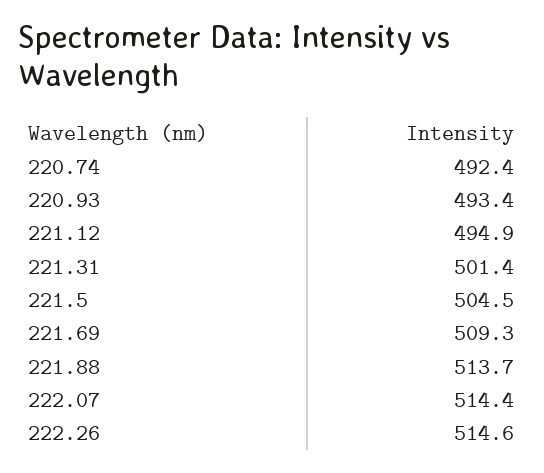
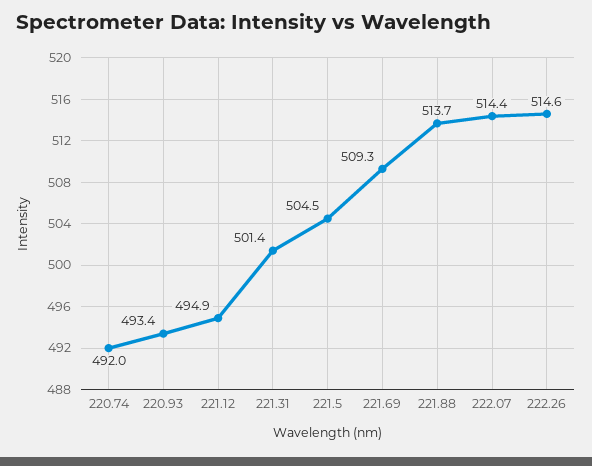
  {
-   "220.74": 492.4,
+   "220.74": 492,
    "220.93": 493.4,
    "221.12": 494.9,
    "221.31": 501.4,
    "221.5": 504.5,
    "221.69": 509.3,
    "221.88": 513.7,
    "222.07": 514.4,
    "222.26": 514.6
  }

